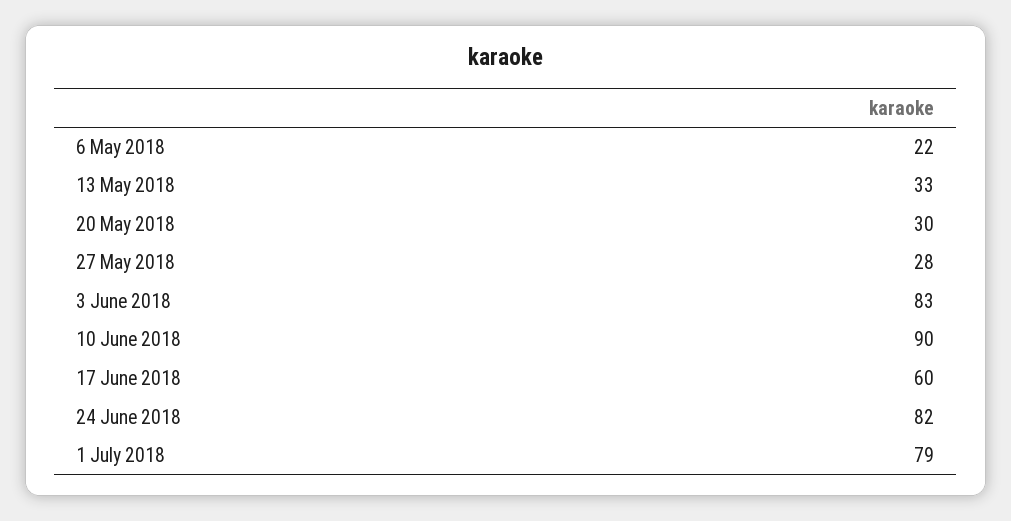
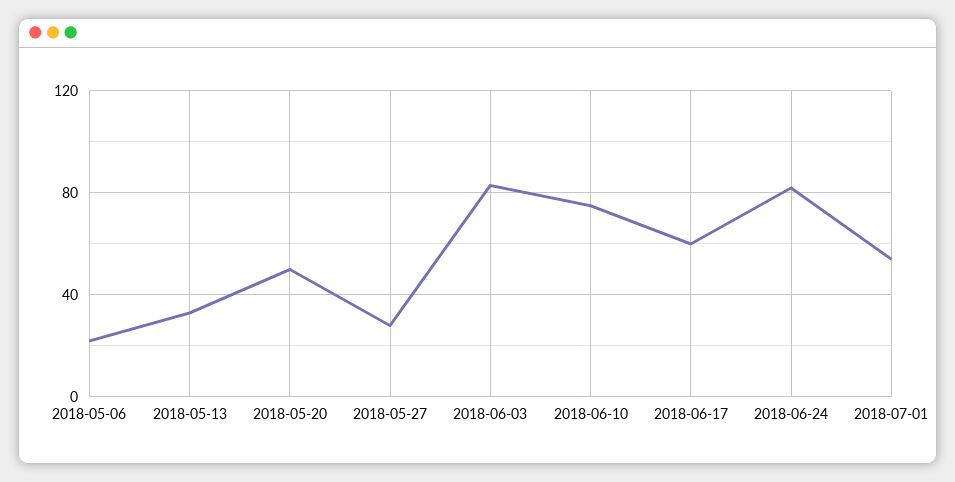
  {
    "6 May 2018": 22,
    "13 May 2018": 33,
-   "20 May 2018": 30,
+   "20 May 2018": 50,
    "27 May 2018": 28,
    "3 June 2018": 83,
-   "10 June 2018": 90,
+   "10 June 2018": 75,
    "17 June 2018": 60,
    "24 June 2018": 82,
-   "1 July 2018": 79
+   "1 July 2018": 55
  }

